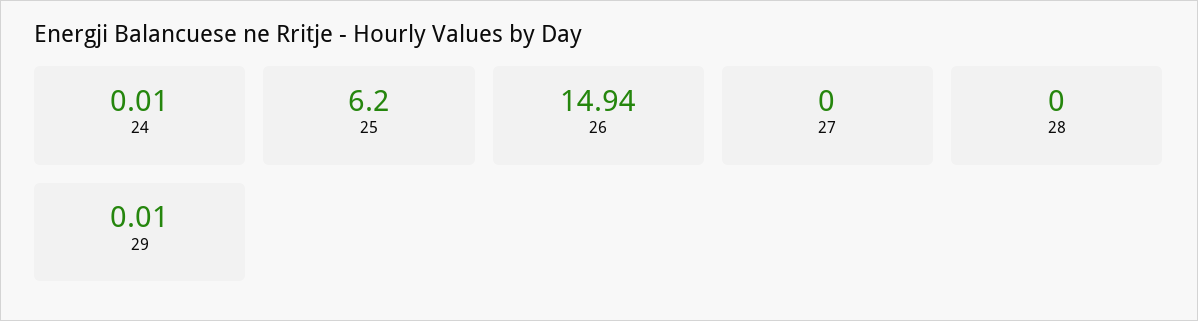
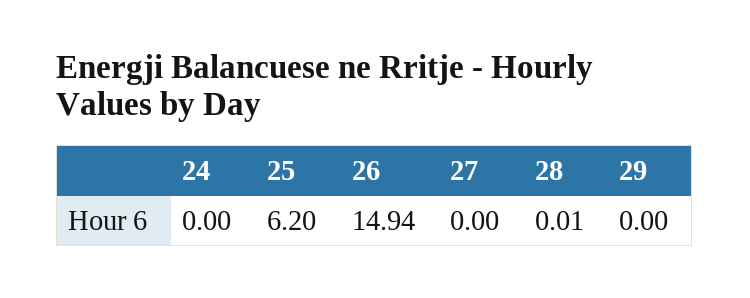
  {
-   "24": 0.01,
+   "24": 0,
    "25": 6.2,
    "26": 14.94,
    "27": 0,
-   "28": 0,
+   "28": 0.01,
-   "29": 0.01
+   "29": 0
  }

